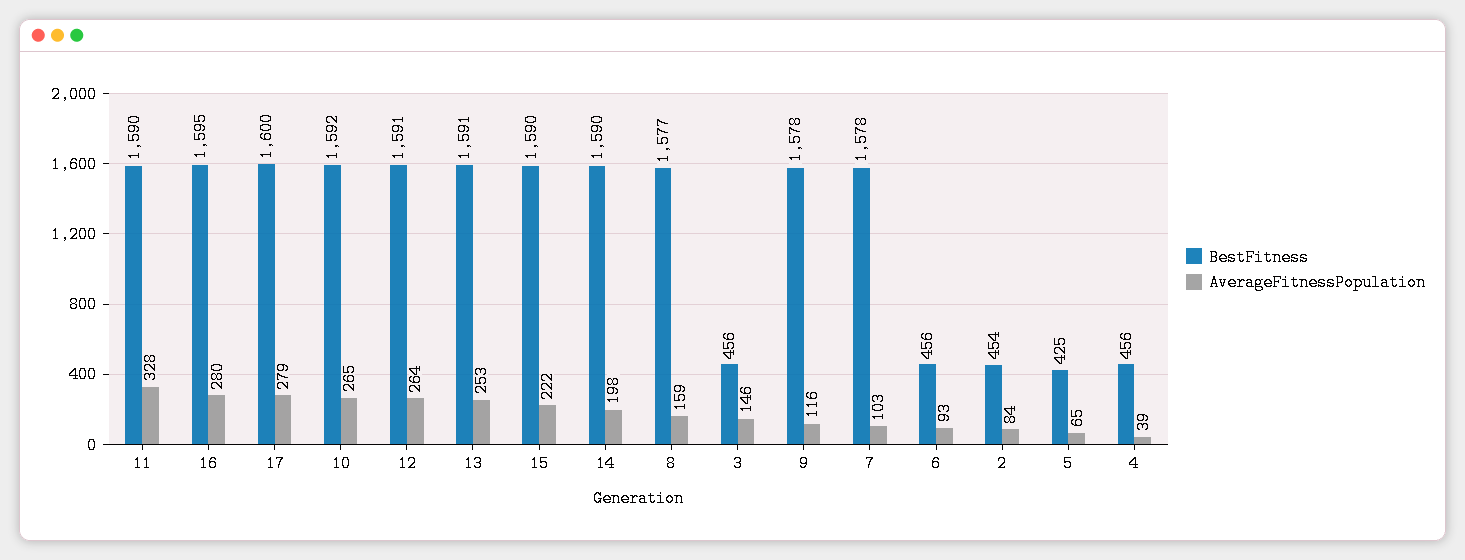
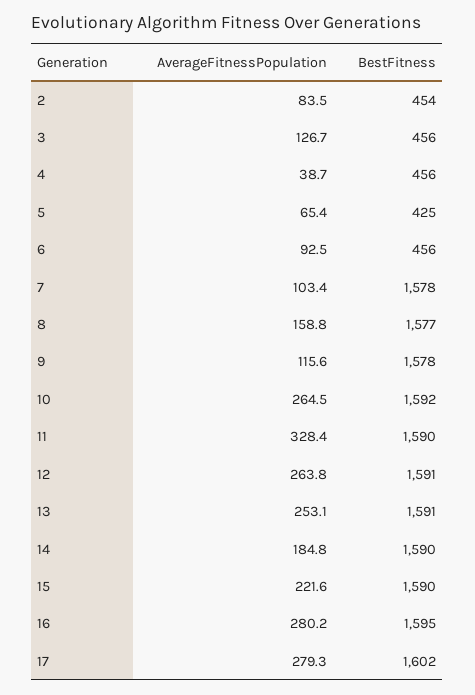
  {
    "BestFitness": {
      "11": 1590,
      "16": 1595,
-     "17": 1600,
+     "17": 1602,
      "10": 1592,
      "12": 1591,
      "13": 1591,
      "15": 1590,
      "14": 1590,
      "8": 1577,
      "3": 456,
      "9": 1578,
      "7": 1578,
      "6": 456,
      "2": 454,
      "5": 425,
      "4": 456
    },
    "AverageFitnessPopulation": {
      "11": 328.4,
      "16": 280.2,
      "17": 279.3,
      "10": 264.5,
      "12": 263.8,
      "13": 253.1,
      "15": 221.6,
-     "14": 198,
+     "14": 184.8,
      "8": 158.8,
-     "3": 146,
+     "3": 126.7,
      "9": 115.6,
      "7": 103.4,
      "6": 92.5,
      "2": 83.5,
      "5": 65.4,
      "4": 38.7
    }
  }

